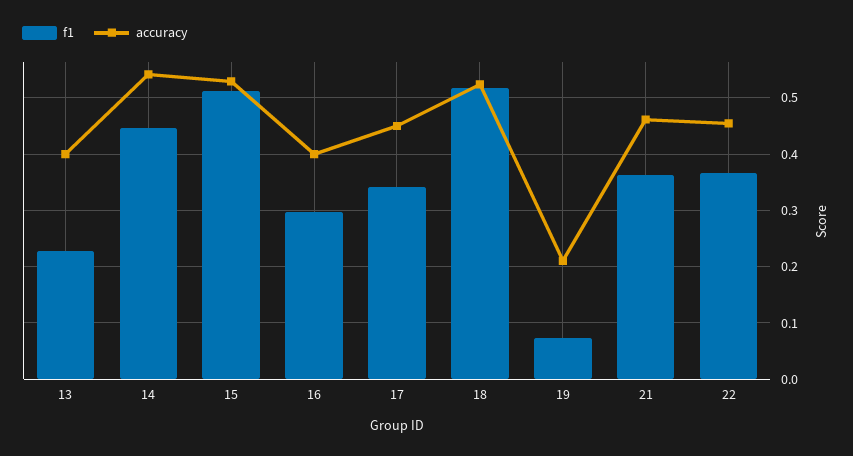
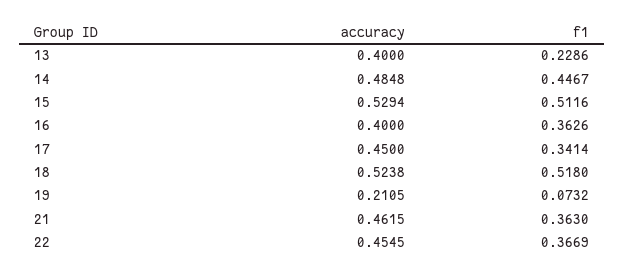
  {
    "f1": {
      "13": 0.2286,
      "14": 0.4467,
      "15": 0.5116,
-     "16": 0.3,
+     "16": 0.3626,
      "17": 0.3414,
      "18": 0.518,
      "19": 0.0732,
      "21": 0.363,
      "22": 0.3669
    },
    "accuracy": {
      "13": 0.4,
-     "14": 0.54,
+     "14": 0.4848,
      "15": 0.5294,
      "16": 0.4,
      "17": 0.45,
      "18": 0.5238,
      "19": 0.2105,
      "21": 0.4615,
      "22": 0.4545
    }
  }

